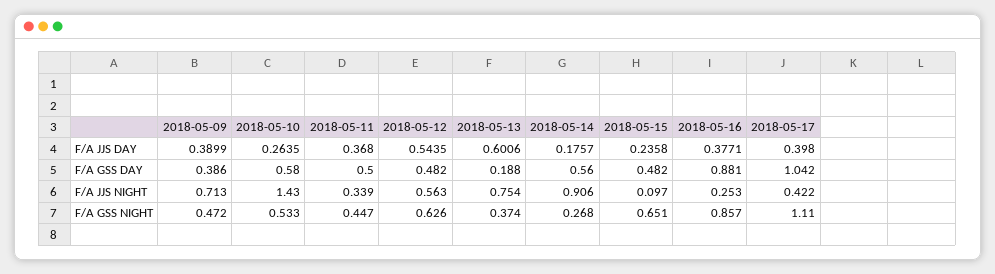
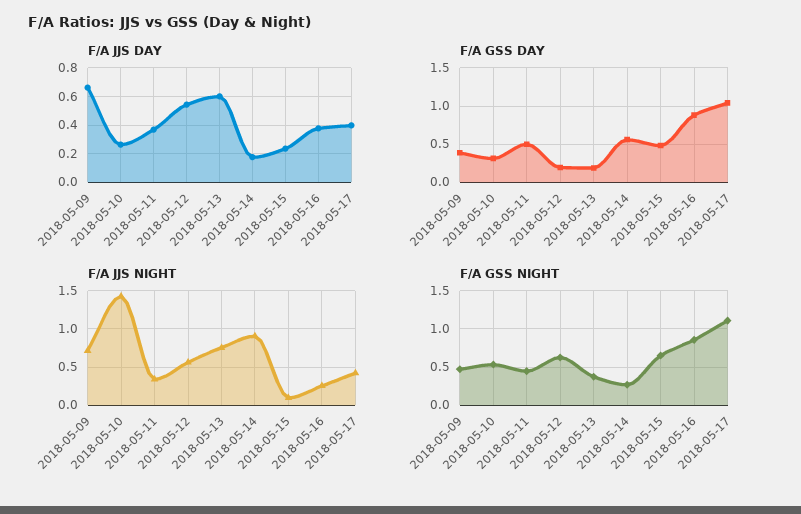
  {
    "F/A JJS DAY": {
-     "2018-05-09": 0.3899,
+     "2018-05-09": 0.65,
      "2018-05-10": 0.2635,
      "2018-05-11": 0.368,
      "2018-05-12": 0.5435,
      "2018-05-13": 0.6006,
      "2018-05-14": 0.1757,
      "2018-05-15": 0.2358,
      "2018-05-16": 0.3771,
      "2018-05-17": 0.398
    },
    "F/A GSS DAY": {
      "2018-05-09": 0.386,
-     "2018-05-10": 0.58,
+     "2018-05-10": 0.3,
      "2018-05-11": 0.5,
-     "2018-05-12": 0.482,
+     "2018-05-12": 0.2,
      "2018-05-13": 0.188,
      "2018-05-14": 0.56,
      "2018-05-15": 0.482,
      "2018-05-16": 0.881,
      "2018-05-17": 1.042
    },
    "F/A JJS NIGHT": {
      "2018-05-09": 0.713,
      "2018-05-10": 1.43,
      "2018-05-11": 0.339,
      "2018-05-12": 0.563,
      "2018-05-13": 0.754,
      "2018-05-14": 0.906,
      "2018-05-15": 0.097,
      "2018-05-16": 0.253,
      "2018-05-17": 0.422
    },
    "F/A GSS NIGHT": {
      "2018-05-09": 0.472,
      "2018-05-10": 0.533,
      "2018-05-11": 0.447,
      "2018-05-12": 0.626,
      "2018-05-13": 0.374,
      "2018-05-14": 0.268,
      "2018-05-15": 0.651,
      "2018-05-16": 0.857,
      "2018-05-17": 1.11
    }
  }

